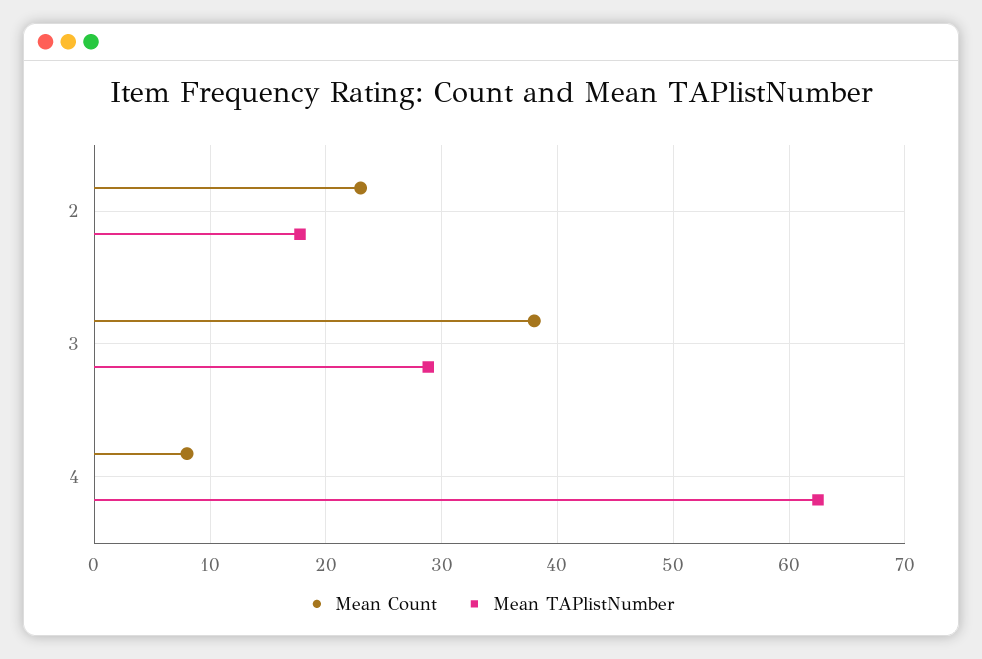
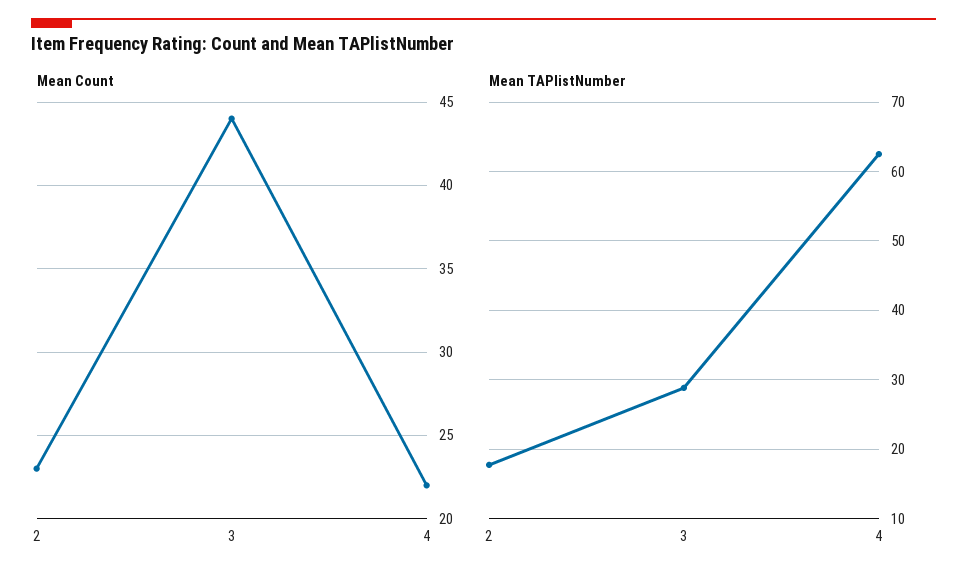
  {
    "Mean Count": {
      "2": 23,
-     "3": 38,
+     "3": 44,
-     "4": 8
+     "4": 22
    },
    "Mean TAPlistNumber": {
      "2": 18,
      "3": 29,
      "4": 63
    }
  }

